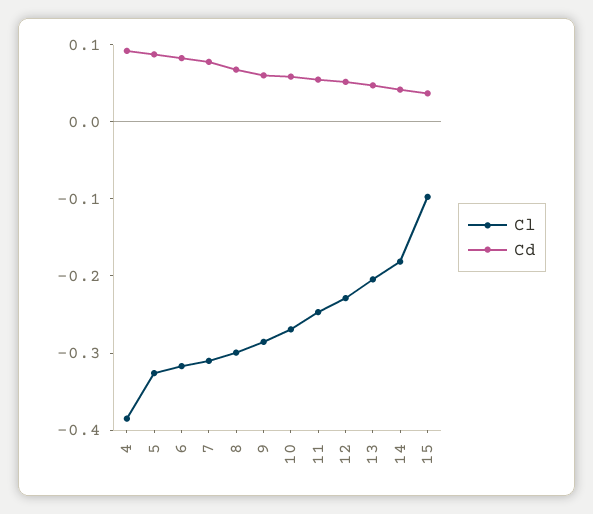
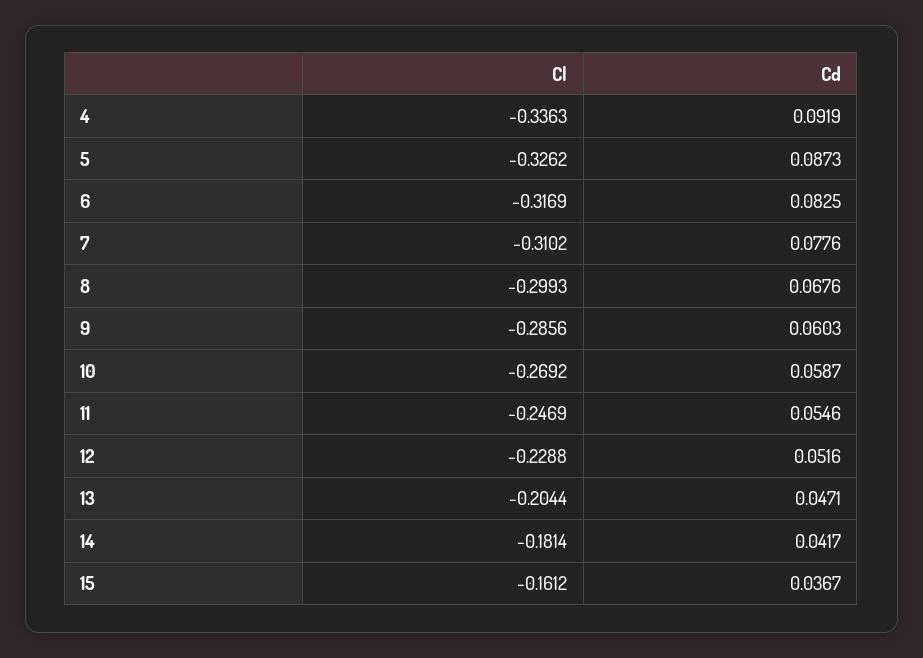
  {
    "Cl": {
-     "4": -0.38,
+     "4": -0.3363,
      "5": -0.3262,
      "6": -0.3169,
      "7": -0.3102,
      "8": -0.2993,
      "9": -0.2856,
      "10": -0.2692,
      "11": -0.2469,
      "12": -0.2288,
      "13": -0.2044,
      "14": -0.1814,
-     "15": -0.1
+     "15": -0.1612
    },
    "Cd": {
      "4": 0.0919,
      "5": 0.0873,
      "6": 0.0825,
      "7": 0.0776,
      "8": 0.0676,
      "9": 0.0603,
      "10": 0.0587,
      "11": 0.0546,
      "12": 0.0516,
      "13": 0.0471,
      "14": 0.0417,
      "15": 0.0367
    }
  }

